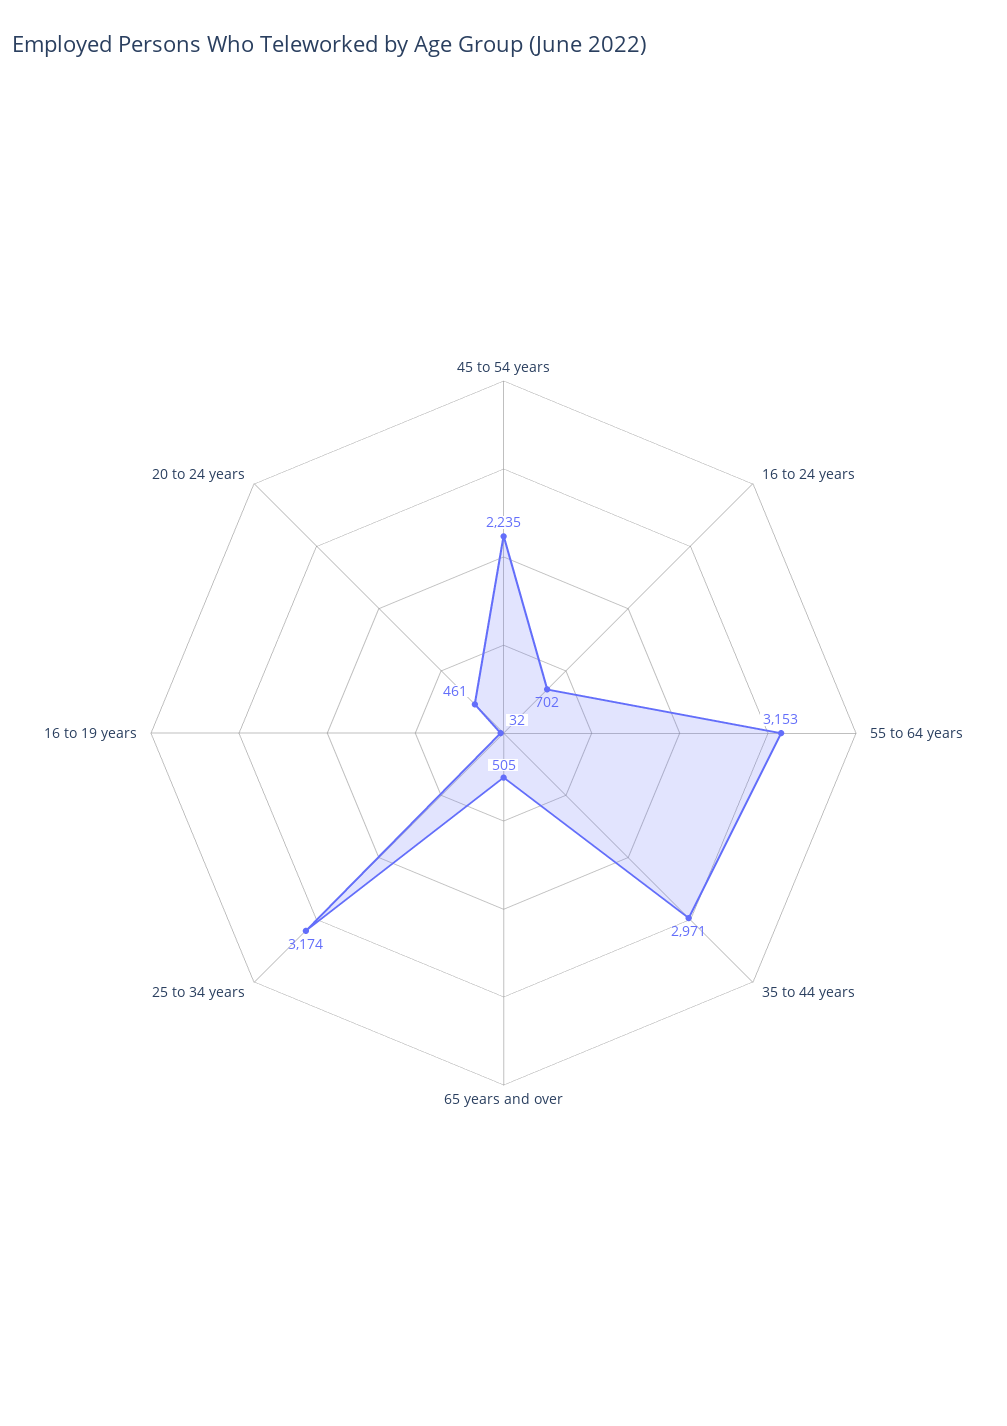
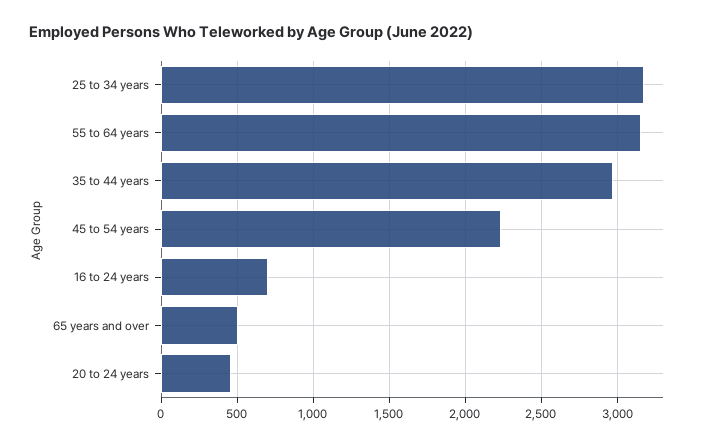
  {
    "45 to 54 years": 2235,
    "16 to 24 years": 702,
    "55 to 64 years": 3153,
    "35 to 44 years": 2971,
    "65 years and over": 505,
    "25 to 34 years": 3174,
-   "16 to 19 years": 32,
    "20 to 24 years": 461
  }

